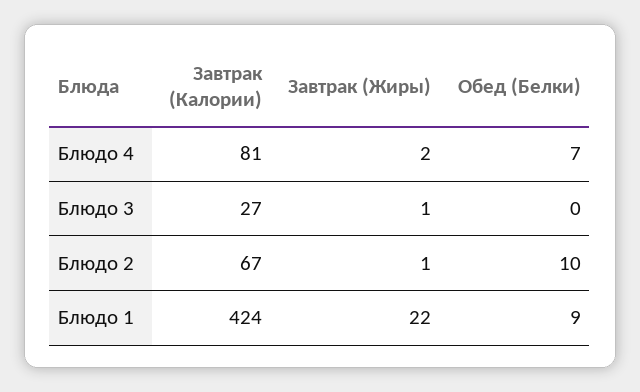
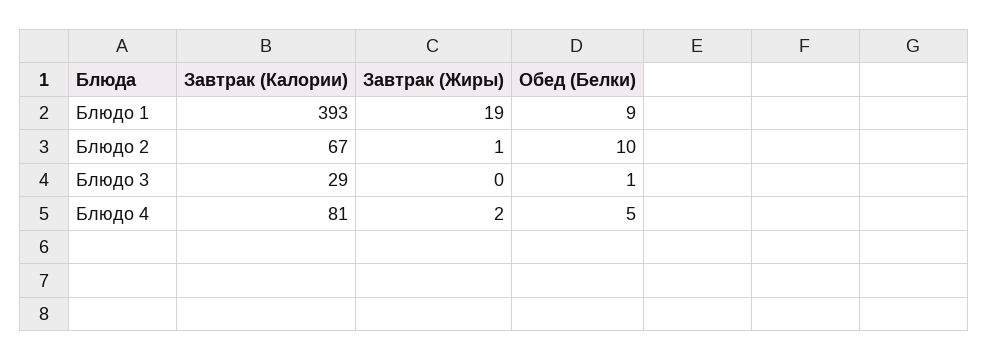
  {
    "Завтрак (Калории)": {
      "Блюдо 4": 81,
-     "Блюдо 3": 27,
+     "Блюдо 3": 29,
      "Блюдо 2": 67,
-     "Блюдо 1": 424
+     "Блюдо 1": 393
    },
    "Завтрак (Жиры)": {
      "Блюдо 4": 2,
-     "Блюдо 3": 1,
+     "Блюдо 3": 0,
      "Блюдо 2": 1,
-     "Блюдо 1": 22
+     "Блюдо 1": 19
    },
    "Обед (Белки)": {
-     "Блюдо 4": 7,
+     "Блюдо 4": 5,
-     "Блюдо 3": 0,
+     "Блюдо 3": 1,
      "Блюдо 2": 10,
      "Блюдо 1": 9
    }
  }

